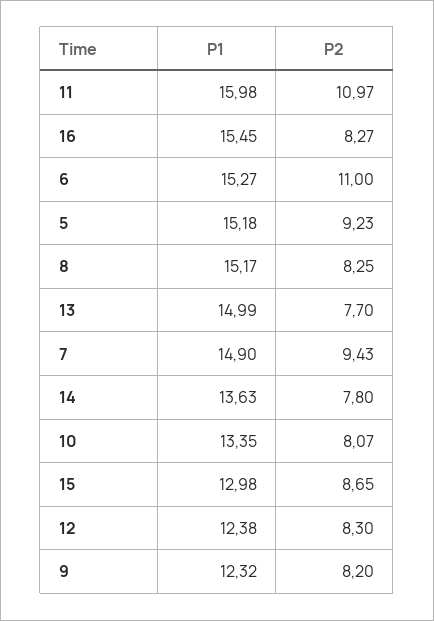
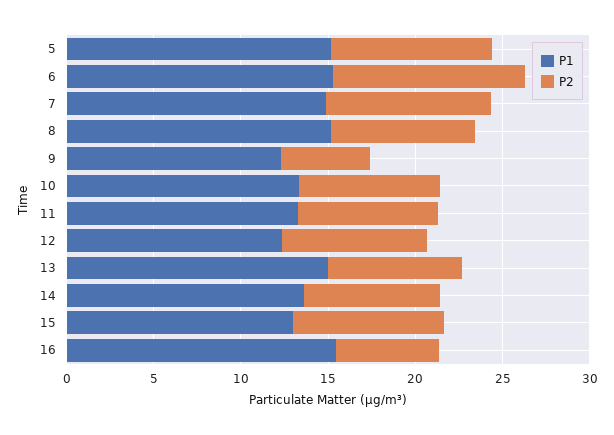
  {
    "P1": {
-     "11": 15.98,
+     "11": 13,
      "16": 15.45,
      "6": 15.27,
      "5": 15.18,
      "8": 15.17,
      "13": 14.99,
      "7": 14.9,
      "14": 13.63,
      "10": 13.35,
      "15": 12.98,
      "12": 12.38,
      "9": 12.32
    },
    "P2": {
-     "11": 10.97,
+     "11": 8,
-     "16": 8.27,
+     "16": 6,
      "6": 11,
      "5": 9.23,
      "8": 8.25,
      "13": 7.7,
      "7": 9.43,
      "14": 7.8,
      "10": 8.07,
      "15": 8.65,
      "12": 8.3,
-     "9": 8.2
+     "9": 5
    }
  }

